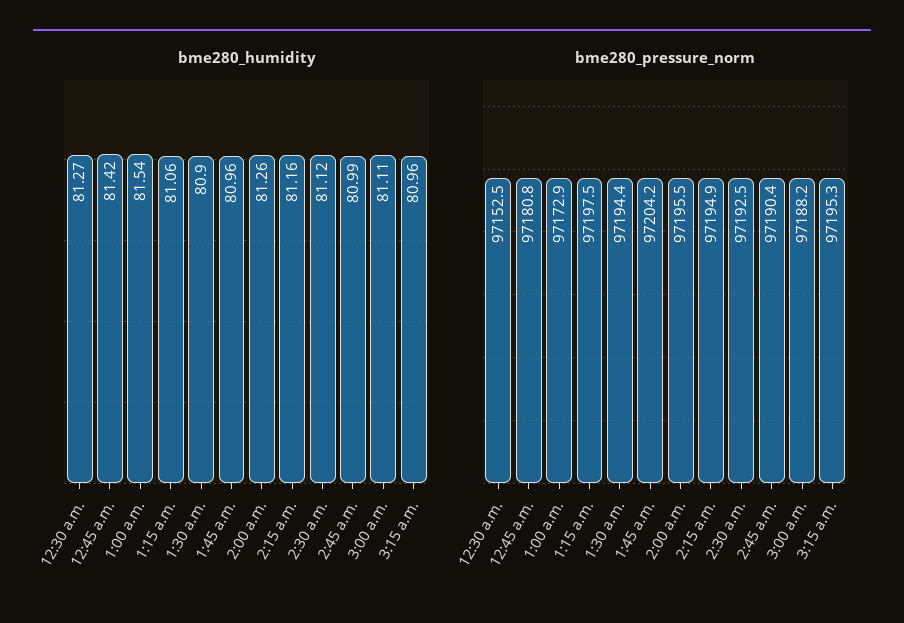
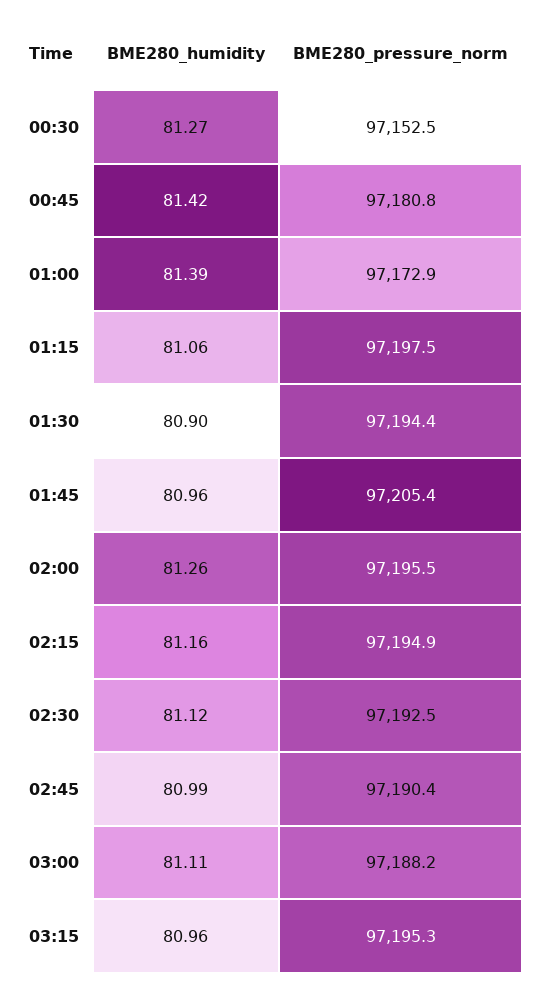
  {
    "bme280_humidity": {
      "12:30 a.m.": 81.27,
      "12:45 a.m.": 81.42,
-     "1:00 a.m.": 81.54,
+     "1:00 a.m.": 81.39,
      "1:15 a.m.": 81.06,
      "1:30 a.m.": 80.9,
      "1:45 a.m.": 80.96,
      "2:00 a.m.": 81.26,
      "2:15 a.m.": 81.16,
      "2:30 a.m.": 81.12,
      "2:45 a.m.": 80.99,
      "3:00 a.m.": 81.11,
      "3:15 a.m.": 80.96
    },
    "bme280_pressure_norm": {
      "12:30 a.m.": 97152.5,
      "12:45 a.m.": 97180.8,
      "1:00 a.m.": 97172.9,
      "1:15 a.m.": 97197.5,
      "1:30 a.m.": 97194.4,
-     "1:45 a.m.": 97204.2,
+     "1:45 a.m.": 97205.4,
      "2:00 a.m.": 97195.5,
      "2:15 a.m.": 97194.9,
      "2:30 a.m.": 97192.5,
      "2:45 a.m.": 97190.4,
      "3:00 a.m.": 97188.2,
      "3:15 a.m.": 97195.3
    }
  }

